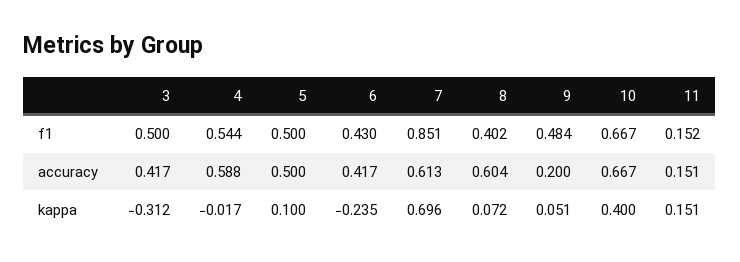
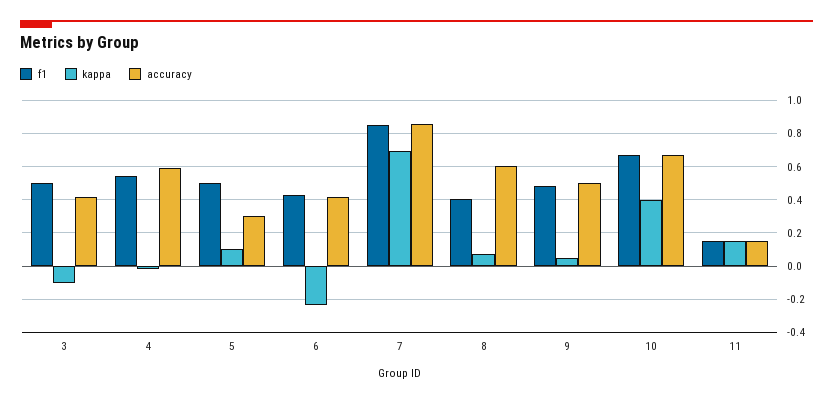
  {
    "f1": {
      "3": 0.5,
      "4": 0.544,
      "5": 0.5,
      "6": 0.43,
      "7": 0.851,
      "8": 0.402,
      "9": 0.484,
      "10": 0.667,
      "11": 0.152
    },
    "accuracy": {
      "3": 0.417,
      "4": 0.588,
-     "5": 0.5,
+     "5": 0.3,
      "6": 0.417,
-     "7": 0.613,
+     "7": 0.85,
      "8": 0.604,
-     "9": 0.2,
+     "9": 0.5,
      "10": 0.667,
      "11": 0.151
    },
    "kappa": {
-     "3": -0.312,
+     "3": -0.1,
      "4": -0.017,
      "5": 0.1,
      "6": -0.235,
      "7": 0.696,
      "8": 0.072,
      "9": 0.051,
      "10": 0.4,
      "11": 0.151
    }
  }

